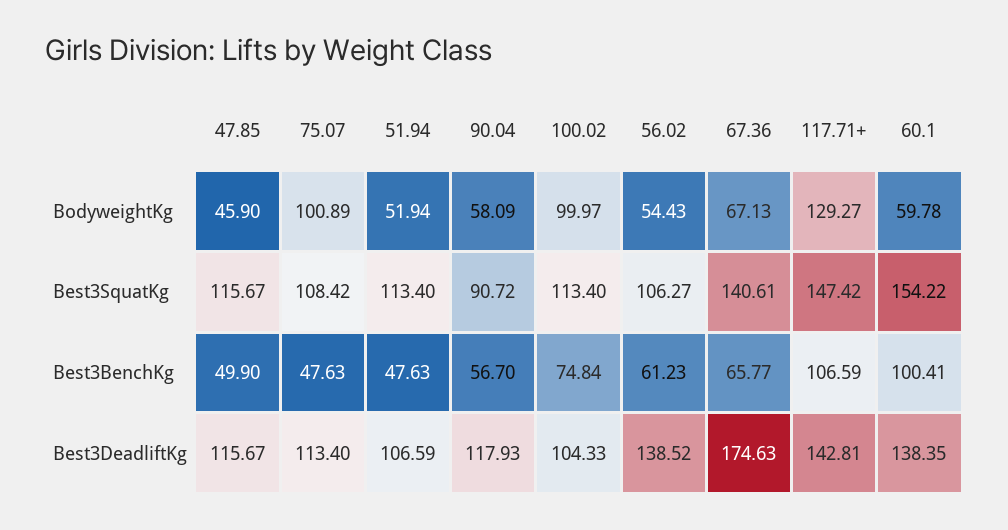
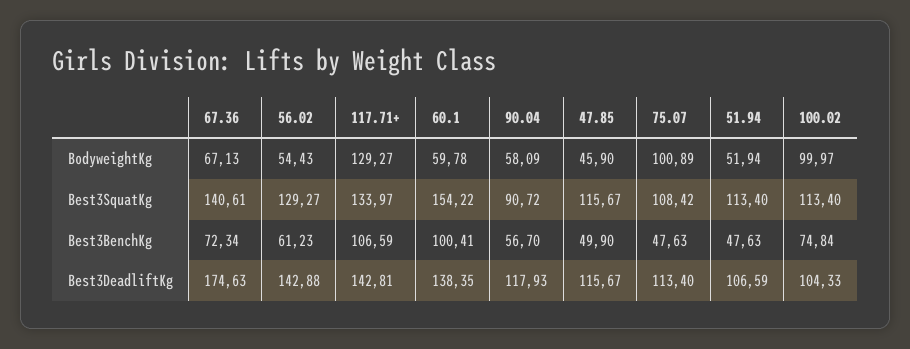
  {
    "47.85": {
      "BodyweightKg": 45.9,
      "Best3SquatKg": 115.67,
      "Best3BenchKg": 49.9,
      "Best3DeadliftKg": 115.67
    },
    "75.07": {
      "BodyweightKg": 100.89,
      "Best3SquatKg": 108.42,
      "Best3BenchKg": 47.63,
      "Best3DeadliftKg": 113.4
    },
    "51.94": {
      "BodyweightKg": 51.94,
      "Best3SquatKg": 113.4,
      "Best3BenchKg": 47.63,
      "Best3DeadliftKg": 106.59
    },
    "90.04": {
      "BodyweightKg": 58.09,
      "Best3SquatKg": 90.72,
      "Best3BenchKg": 56.7,
      "Best3DeadliftKg": 117.93
    },
    "100.02": {
      "BodyweightKg": 99.97,
      "Best3SquatKg": 113.4,
      "Best3BenchKg": 74.84,
      "Best3DeadliftKg": 104.33
    },
    "56.02": {
      "BodyweightKg": 54.43,
-     "Best3SquatKg": 106.27,
+     "Best3SquatKg": 129.27,
      "Best3BenchKg": 61.23,
-     "Best3DeadliftKg": 138.52
+     "Best3DeadliftKg": 142.88
    },
    "67.36": {
      "BodyweightKg": 67.13,
      "Best3SquatKg": 140.61,
-     "Best3BenchKg": 65.77,
+     "Best3BenchKg": 72.34,
      "Best3DeadliftKg": 174.63
    },
    "117.71+": {
      "BodyweightKg": 129.27,
-     "Best3SquatKg": 147.42,
+     "Best3SquatKg": 133.97,
      "Best3BenchKg": 106.59,
      "Best3DeadliftKg": 142.81
    },
    "60.1": {
      "BodyweightKg": 59.78,
      "Best3SquatKg": 154.22,
      "Best3BenchKg": 100.41,
      "Best3DeadliftKg": 138.35
    }
  }

